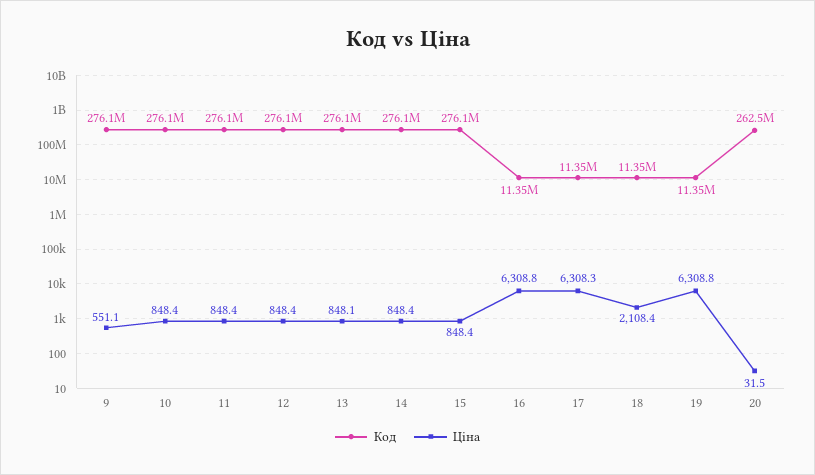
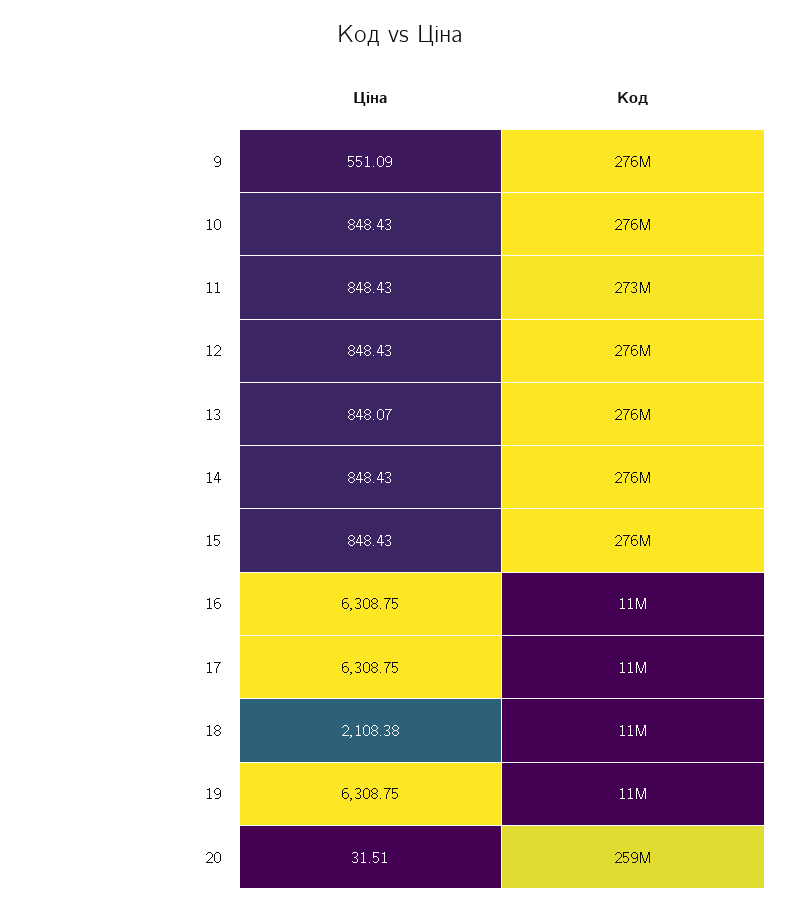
  {
    "Код": {
      "9": 276100000,
      "10": 276100000,
-     "11": 276100000,
+     "11": 273000000,
      "12": 276100000,
      "13": 276100000,
      "14": 276100000,
      "15": 276100000,
      "16": 11350000,
      "17": 11350000,
      "18": 11350000,
      "19": 11350000,
-     "20": 262500000
+     "20": 259000000
    },
    "Ціна": {
      "9": 551.09,
      "10": 848.43,
      "11": 848.43,
      "12": 848.43,
      "13": 848.07,
      "14": 848.43,
      "15": 848.43,
      "16": 6308.75,
-     "17": 6308.3,
+     "17": 6308.75,
      "18": 2108.38,
      "19": 6308.75,
      "20": 31.51
    }
  }

